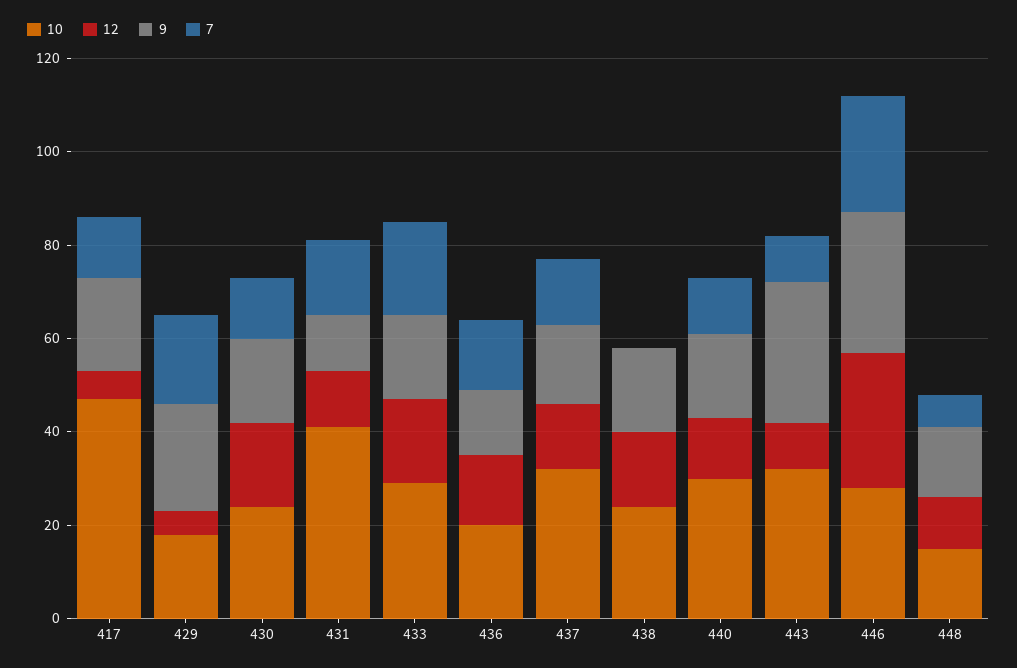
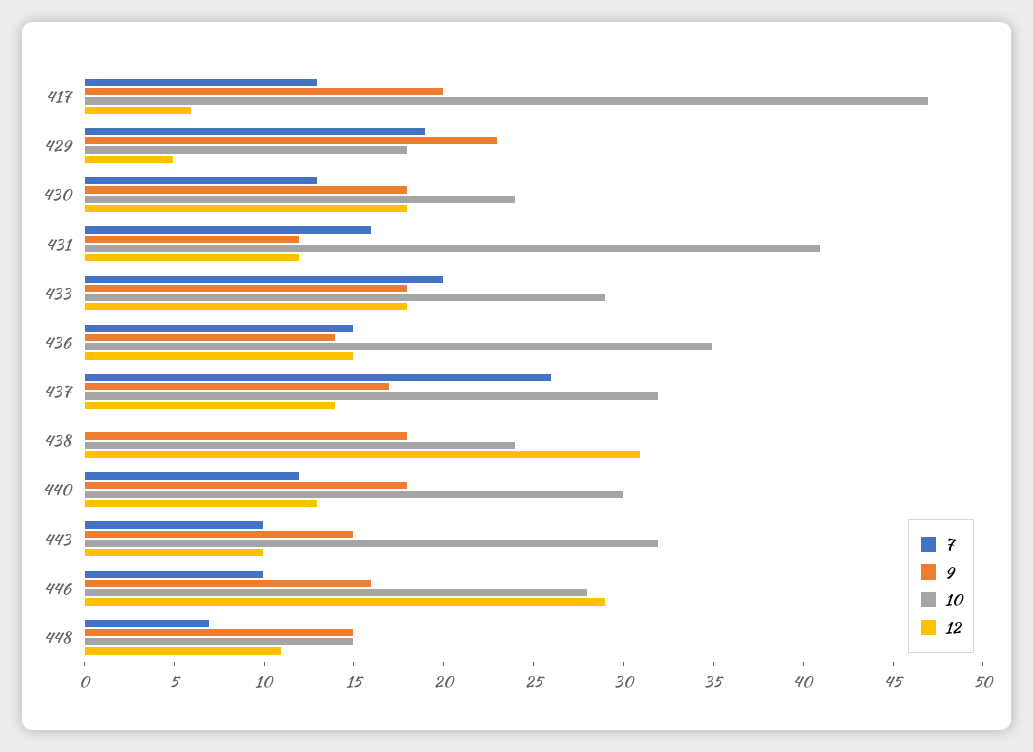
  {
    "10": {
      "417": 47,
      "429": 18,
      "430": 24,
      "431": 41,
      "433": 29,
-     "436": 20,
+     "436": 35,
      "437": 32,
      "438": 24,
      "440": 30,
      "443": 32,
      "446": 28,
      "448": 15
    },
    "12": {
      "417": 6,
      "429": 5,
      "430": 18,
      "431": 12,
      "433": 18,
      "436": 15,
      "437": 14,
-     "438": 15,
+     "438": 31,
      "440": 13,
      "443": 10,
      "446": 29,
      "448": 11
    },
    "9": {
      "417": 20,
      "429": 23,
      "430": 18,
      "431": 12,
      "433": 18,
      "436": 14,
      "437": 17,
      "438": 18,
      "440": 18,
-     "443": 30,
+     "443": 15,
-     "446": 30,
+     "446": 16,
      "448": 15
    },
    "7": {
      "417": 13,
      "429": 19,
      "430": 13,
      "431": 16,
      "433": 20,
      "436": 15,
-     "437": 15,
+     "437": 26,
      "438": 0,
      "440": 12,
      "443": 10,
-     "446": 25,
+     "446": 10,
      "448": 7
    }
  }

